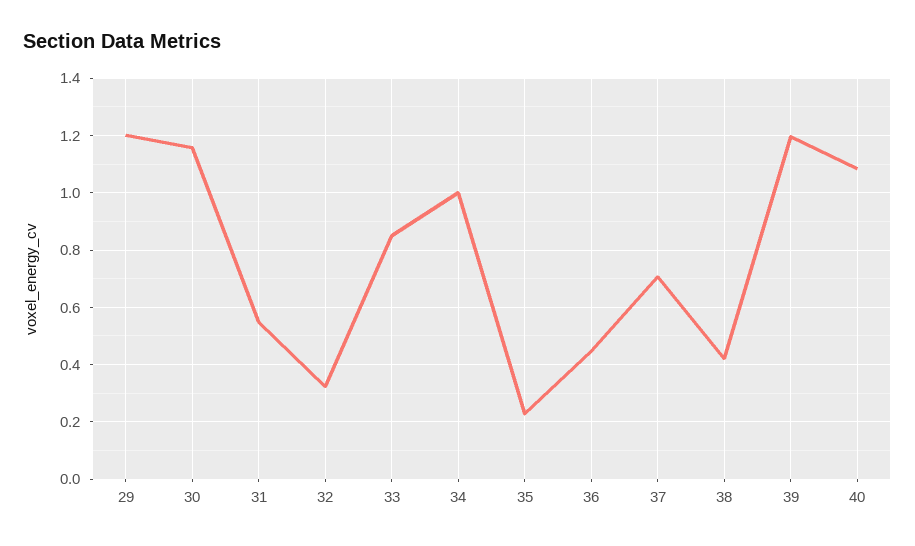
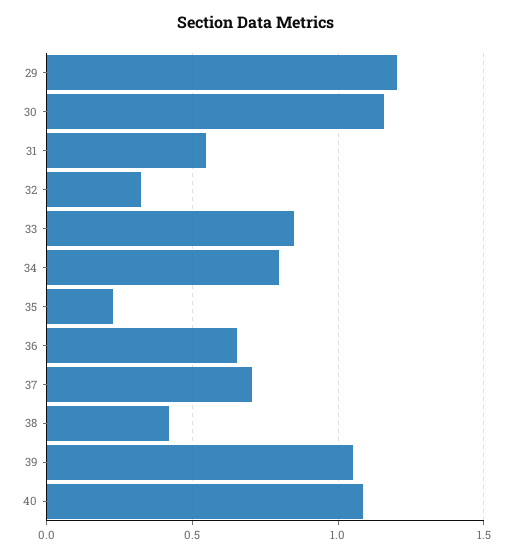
  {
    "29": 1.2,
    "30": 1.15,
    "31": 0.55,
    "32": 0.325,
    "33": 0.85,
-   "34": 1,
+   "34": 0.8,
    "35": 0.225,
-   "36": 0.45,
+   "36": 0.65,
    "37": 0.7,
    "38": 0.425,
-   "39": 1.2,
+   "39": 1.05,
    "40": 1.075
  }

